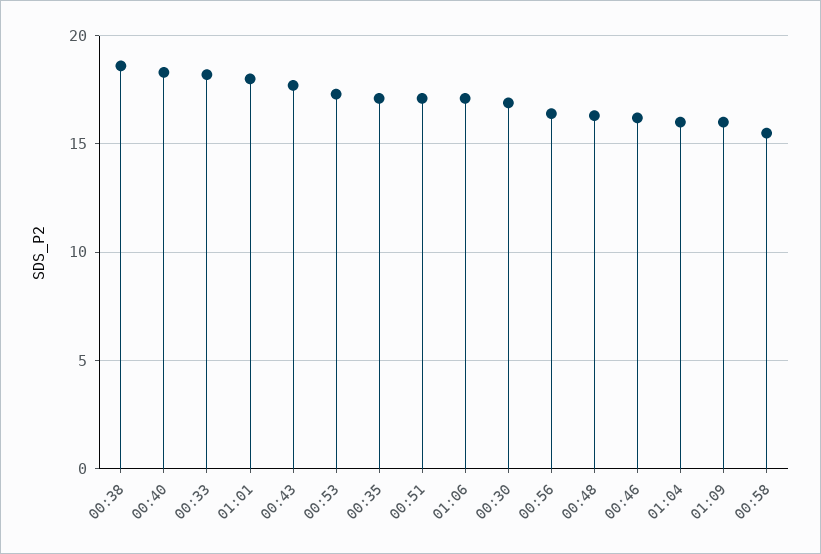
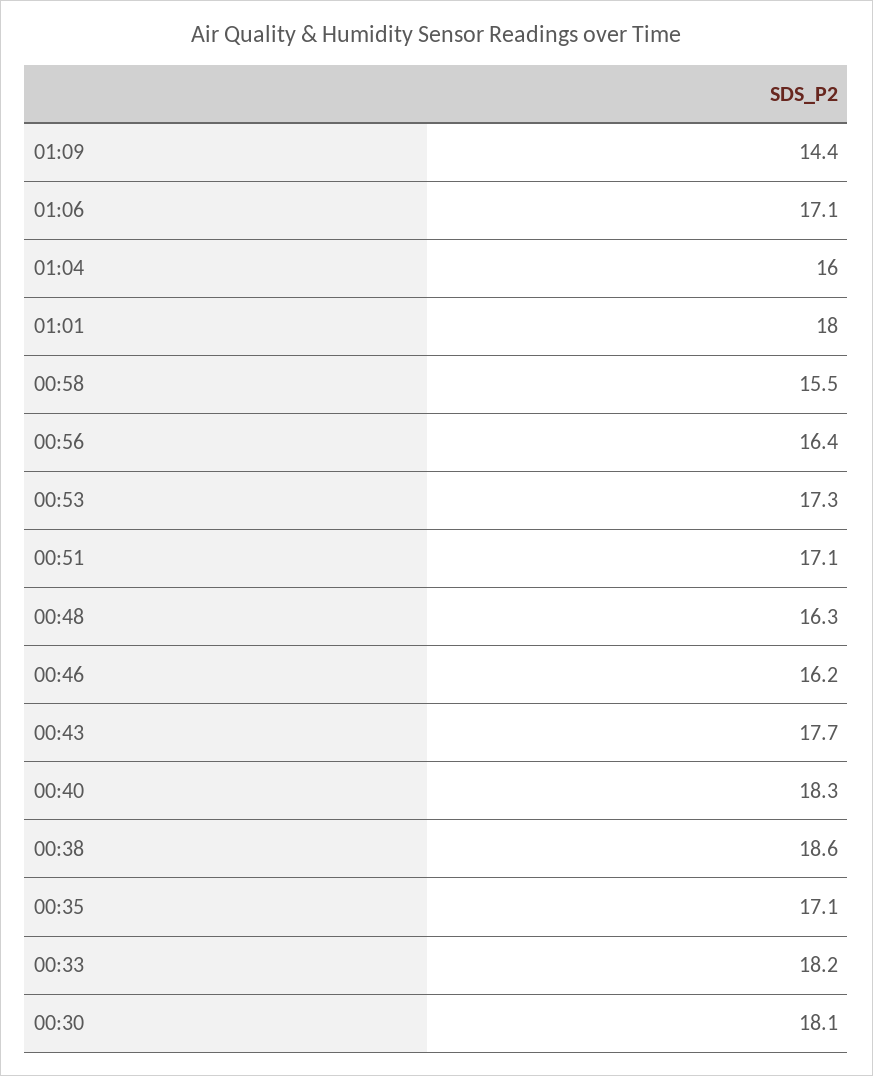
  {
    "00:38": 18.6,
    "00:40": 18.3,
    "00:33": 18.2,
    "01:01": 18,
    "00:43": 17.7,
    "00:53": 17.3,
    "00:35": 17.1,
    "00:51": 17.1,
    "01:06": 17.1,
-   "00:30": 17,
+   "00:30": 18.1,
    "00:56": 16.4,
    "00:48": 16.3,
    "00:46": 16.2,
    "01:04": 16,
-   "01:09": 16,
+   "01:09": 14.4,
    "00:58": 15.5
  }

